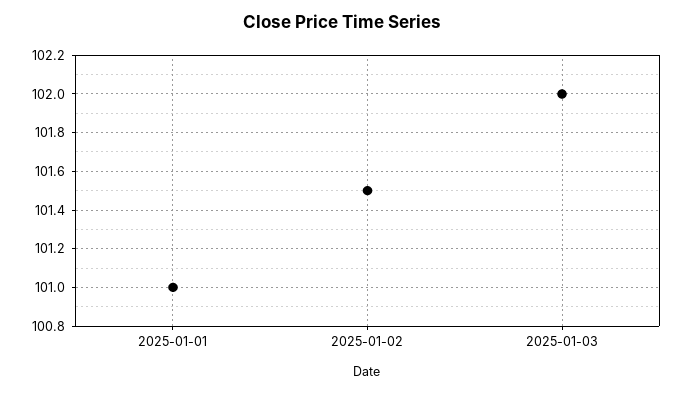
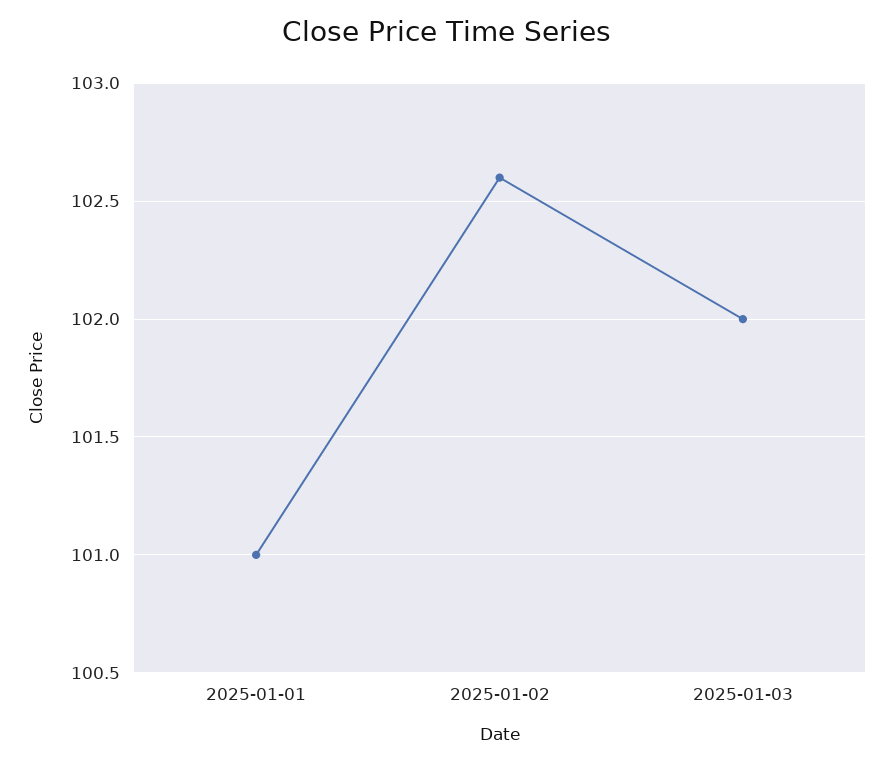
  {
    "2025-01-01": 101,
-   "2025-01-02": 101.5,
+   "2025-01-02": 102.6,
    "2025-01-03": 102
  }

